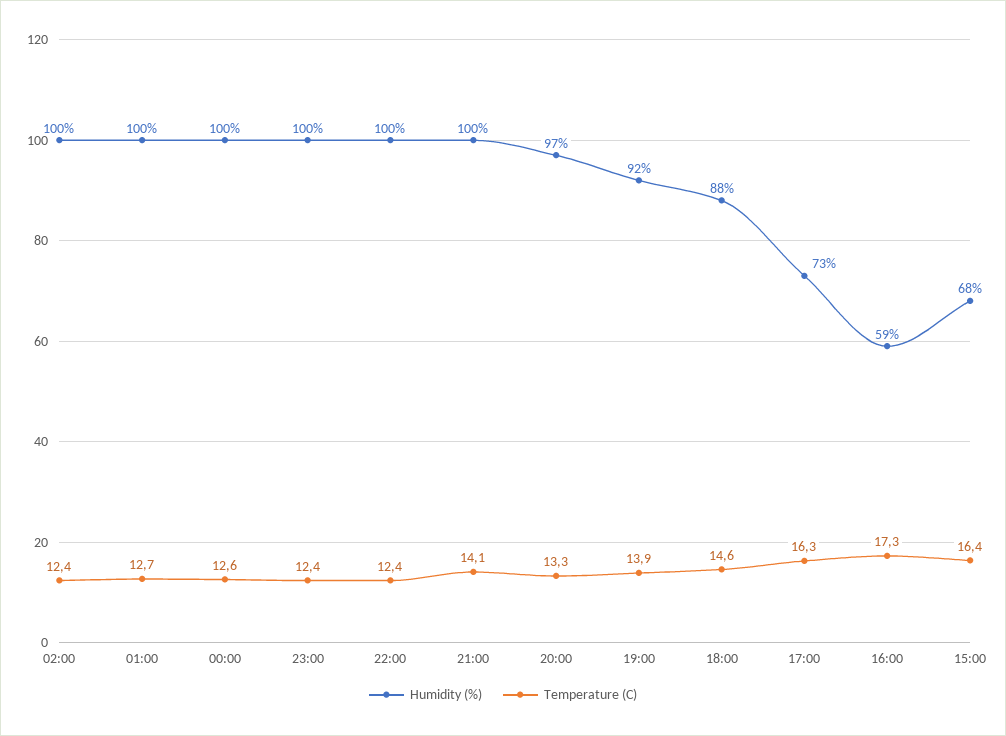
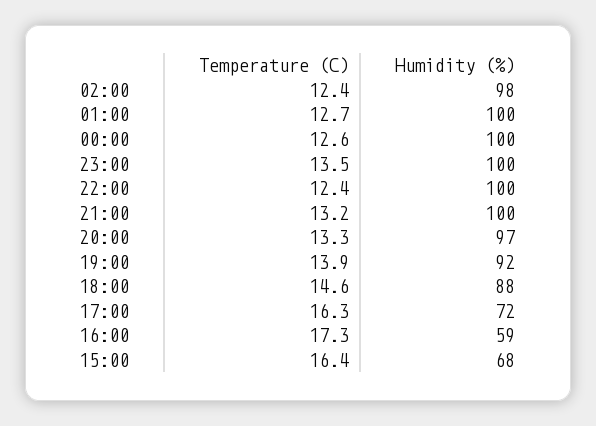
  {
    "Humidity (%)": {
-     "02:00": 100,
+     "02:00": 98,
      "01:00": 100,
      "00:00": 100,
      "23:00": 100,
      "22:00": 100,
      "21:00": 100,
      "20:00": 97,
      "19:00": 92,
      "18:00": 88,
-     "17:00": 73,
+     "17:00": 72,
      "16:00": 59,
      "15:00": 68
    },
    "Temperature (C)": {
      "02:00": 12.4,
      "01:00": 12.7,
      "00:00": 12.6,
-     "23:00": 12.4,
+     "23:00": 13.5,
      "22:00": 12.4,
-     "21:00": 14.1,
+     "21:00": 13.2,
      "20:00": 13.3,
      "19:00": 13.9,
      "18:00": 14.6,
      "17:00": 16.3,
      "16:00": 17.3,
      "15:00": 16.4
    }
  }

